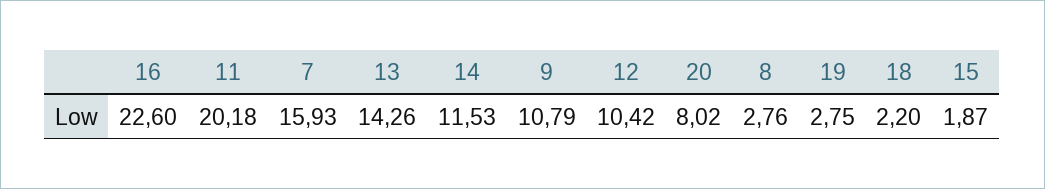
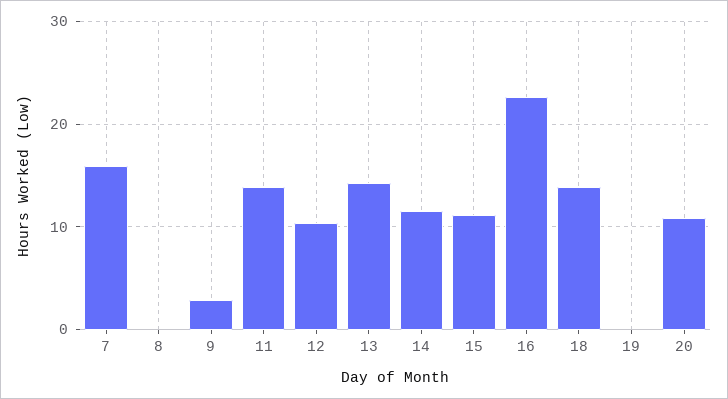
  {
    "16": 22.6,
-   "11": 20.18,
+   "11": 14,
    "7": 15.93,
    "13": 14.26,
    "14": 11.53,
-   "9": 10.79,
+   "9": 3,
    "12": 10.42,
-   "20": 8.02,
+   "20": 11,
-   "8": 2.76,
+   "8": 0,
-   "19": 2.75,
+   "19": 0,
-   "18": 2.2,
+   "18": 14,
-   "15": 1.87
+   "15": 11
  }

